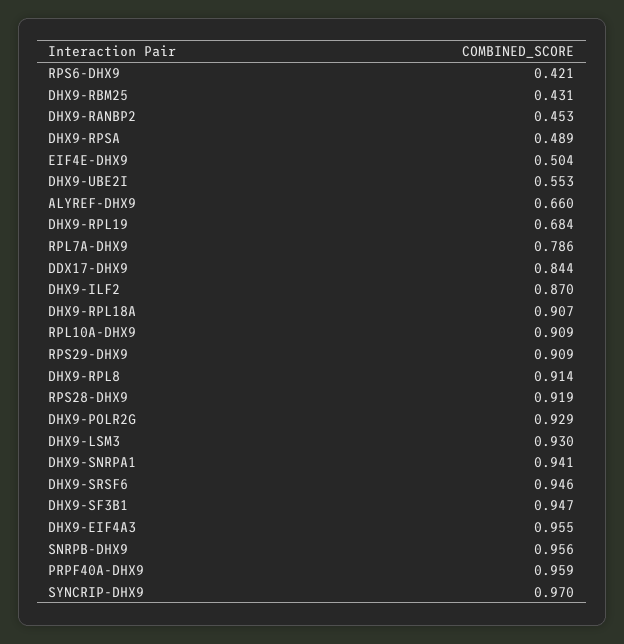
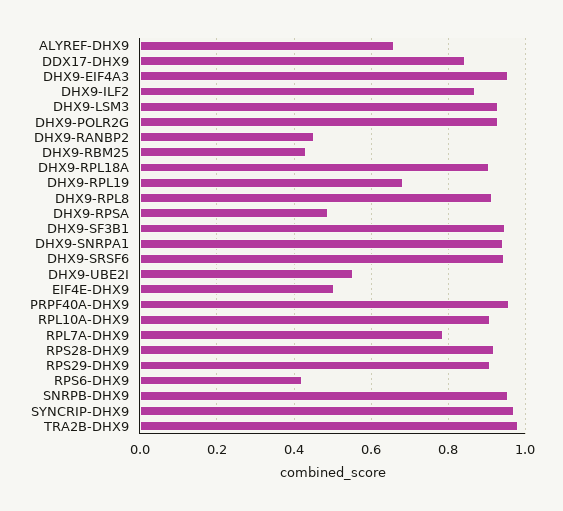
  {
    "RPS6-DHX9": 0.421,
    "DHX9-RBM25": 0.431,
    "DHX9-RANBP2": 0.453,
    "DHX9-RPSA": 0.489,
    "EIF4E-DHX9": 0.504,
    "DHX9-UBE2I": 0.553,
    "ALYREF-DHX9": 0.66,
    "DHX9-RPL19": 0.684,
    "RPL7A-DHX9": 0.786,
    "DDX17-DHX9": 0.844,
    "DHX9-ILF2": 0.87,
    "DHX9-RPL18A": 0.907,
    "RPL10A-DHX9": 0.909,
    "RPS29-DHX9": 0.909,
    "DHX9-RPL8": 0.914,
    "RPS28-DHX9": 0.919,
    "DHX9-POLR2G": 0.929,
    "DHX9-LSM3": 0.93,
    "DHX9-SNRPA1": 0.941,
    "DHX9-SRSF6": 0.946,
    "DHX9-SF3B1": 0.947,
    "DHX9-EIF4A3": 0.955,
    "SNRPB-DHX9": 0.956,
    "PRPF40A-DHX9": 0.959,
-   "SYNCRIP-DHX9": 0.97
+   "SYNCRIP-DHX9": 0.97,
+   "TRA2B-DHX9": 0.98
  }

